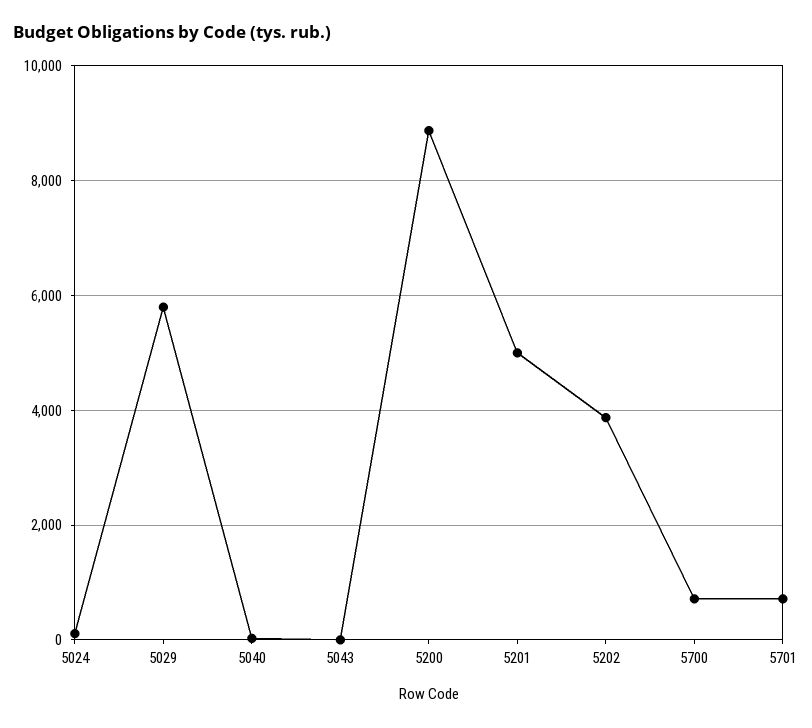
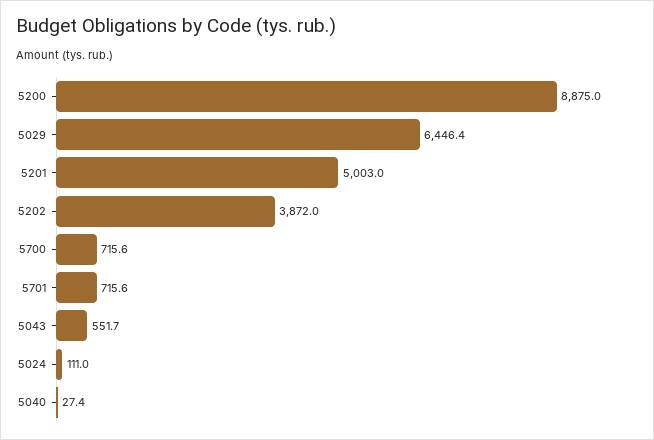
  {
    "5024": 111,
-   "5029": 5800,
+   "5029": 6446.4,
    "5040": 27.4,
-   "5043": 0,
+   "5043": 551.7,
    "5200": 8875,
    "5201": 5003,
    "5202": 3872,
    "5700": 715.6,
    "5701": 715.6
  }

